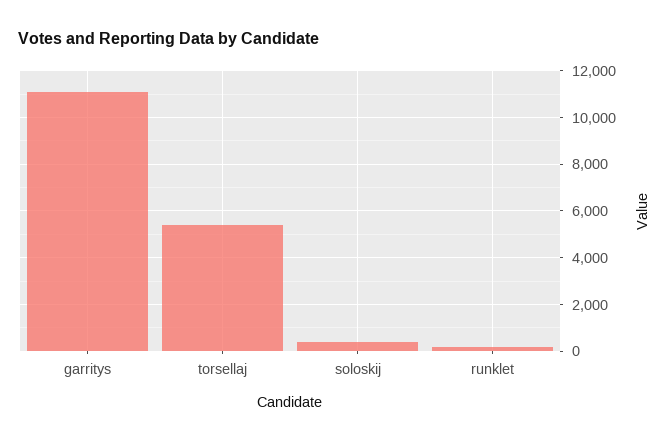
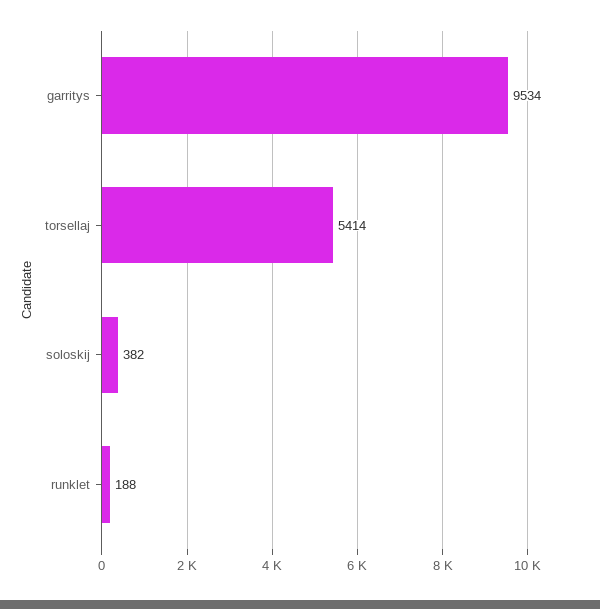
  {
-   "garritys": 11000,
+   "garritys": 9534,
    "torsellaj": 5414,
    "soloskij": 382,
    "runklet": 188
  }

